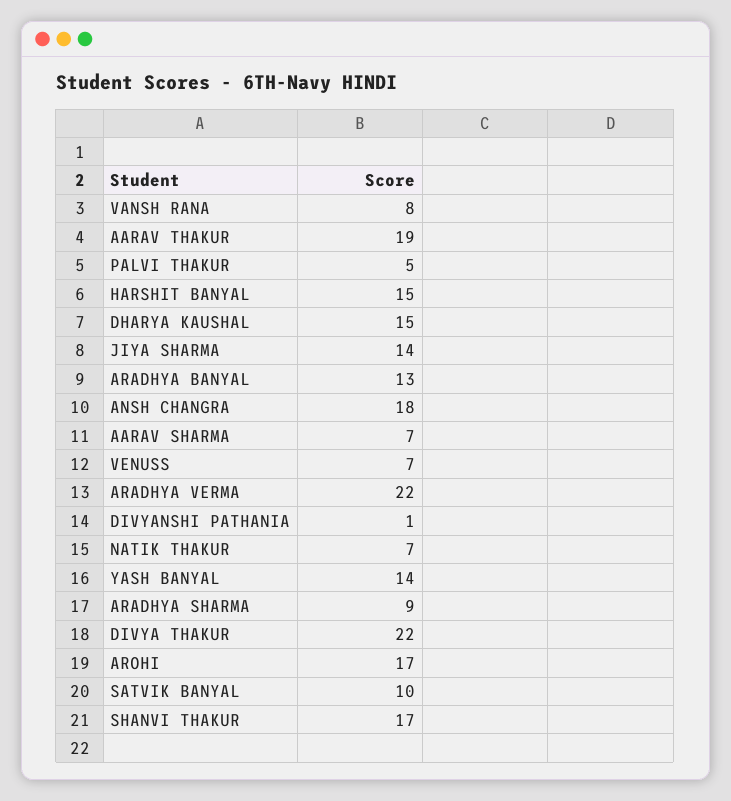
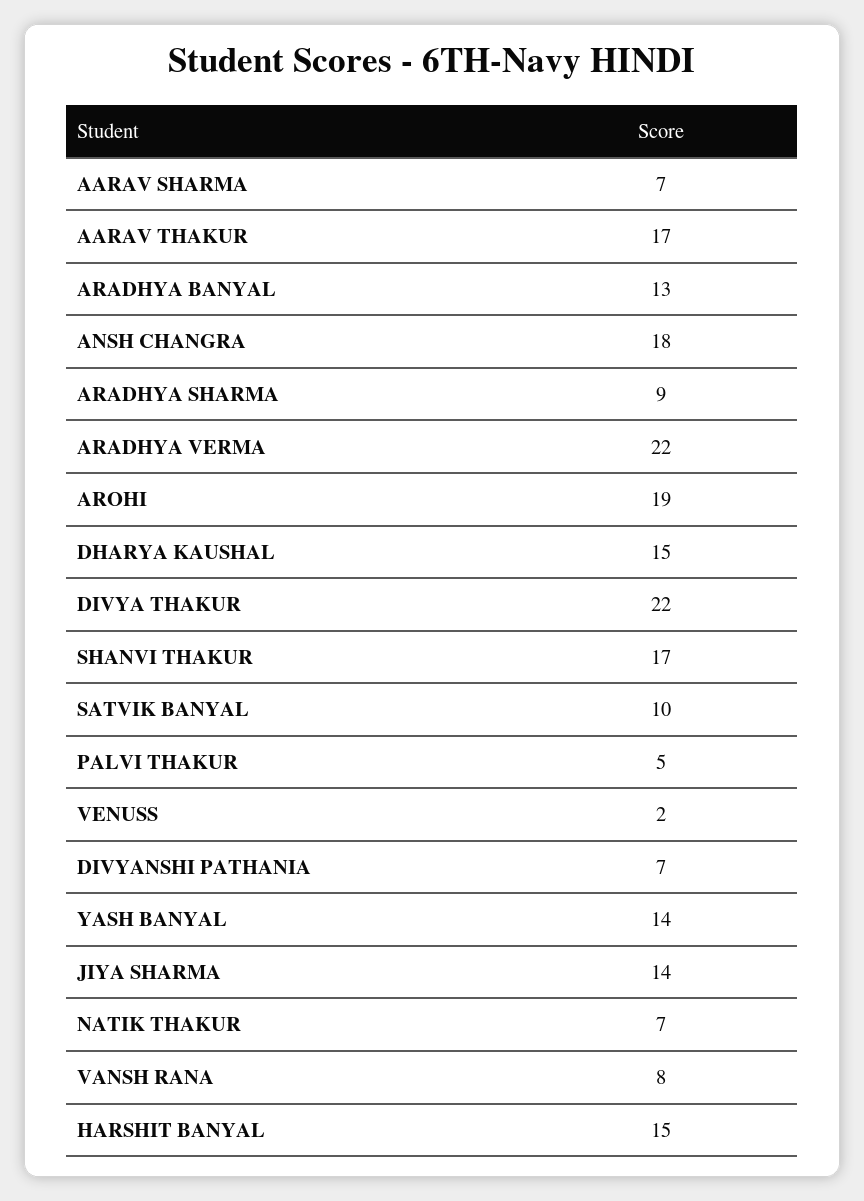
  {
    "VANSH RANA": 8,
-   "AARAV THAKUR": 19,
+   "AARAV THAKUR": 17,
    "PALVI THAKUR": 5,
    "HARSHIT BANYAL": 15,
    "DHARYA KAUSHAL": 15,
    "JIYA SHARMA": 14,
    "ARADHYA BANYAL": 13,
    "ANSH CHANGRA": 18,
    "AARAV SHARMA": 7,
-   "VENUSS": 7,
+   "VENUSS": 2,
    "ARADHYA VERMA": 22,
-   "DIVYANSHI PATHANIA": 1,
+   "DIVYANSHI PATHANIA": 7,
    "NATIK THAKUR": 7,
    "YASH BANYAL": 14,
    "ARADHYA SHARMA": 9,
    "DIVYA THAKUR": 22,
-   "AROHI": 17,
+   "AROHI": 19,
    "SATVIK BANYAL": 10,
    "SHANVI THAKUR": 17
  }

